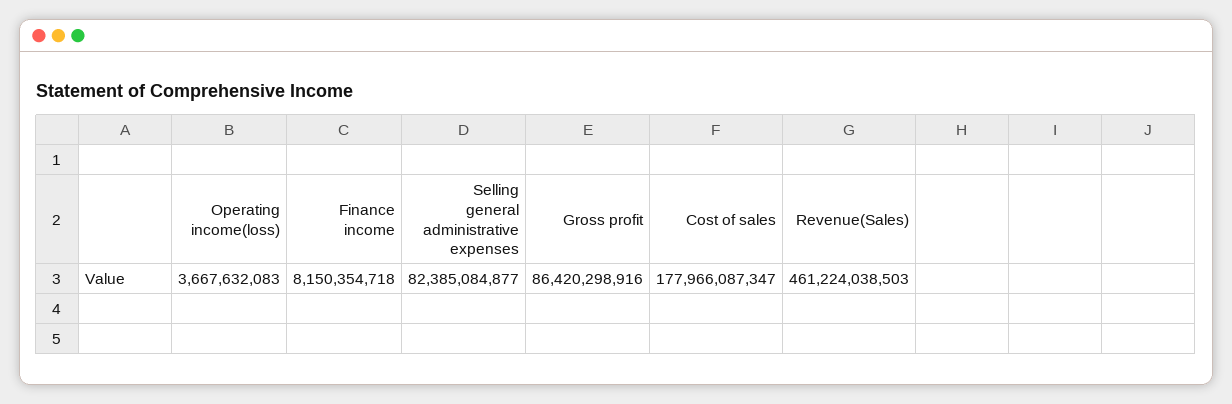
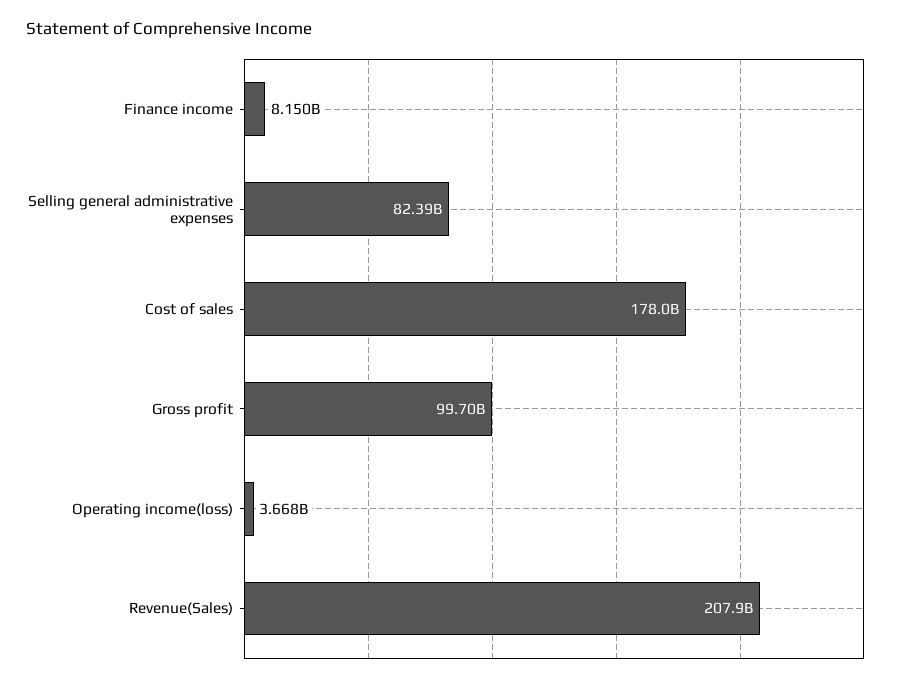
  {
    "Operating income(loss)": 3667632083,
    "Finance income": 8150354718,
    "Selling general administrative expenses": 82385084877,
-   "Gross profit": 86420298916,
+   "Gross profit": 99700000000,
    "Cost of sales": 177966087347,
-   "Revenue(Sales)": 461224038503
+   "Revenue(Sales)": 207900000000
  }

